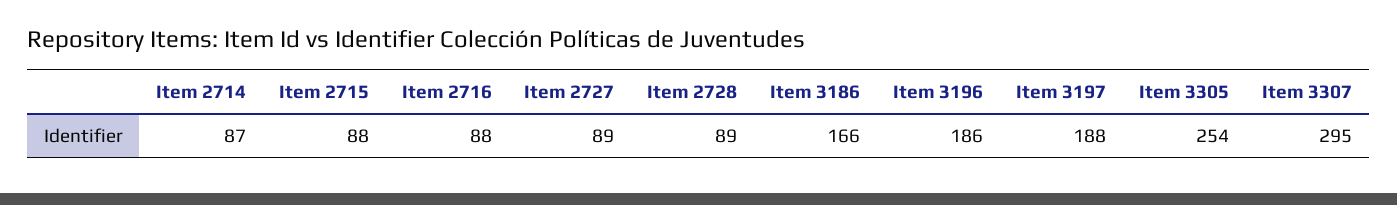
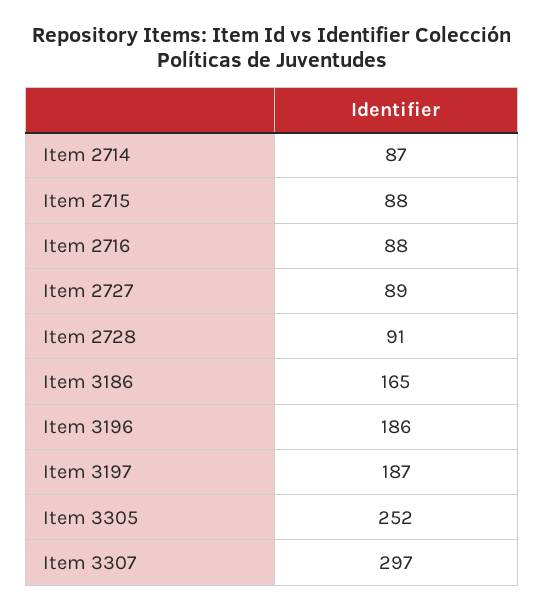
  {
    "Item 2714": 87,
    "Item 2715": 88,
    "Item 2716": 88,
    "Item 2727": 89,
-   "Item 2728": 89,
+   "Item 2728": 91,
-   "Item 3186": 166,
+   "Item 3186": 165,
    "Item 3196": 186,
-   "Item 3197": 188,
+   "Item 3197": 187,
-   "Item 3305": 254,
+   "Item 3305": 252,
-   "Item 3307": 295
+   "Item 3307": 297
  }

